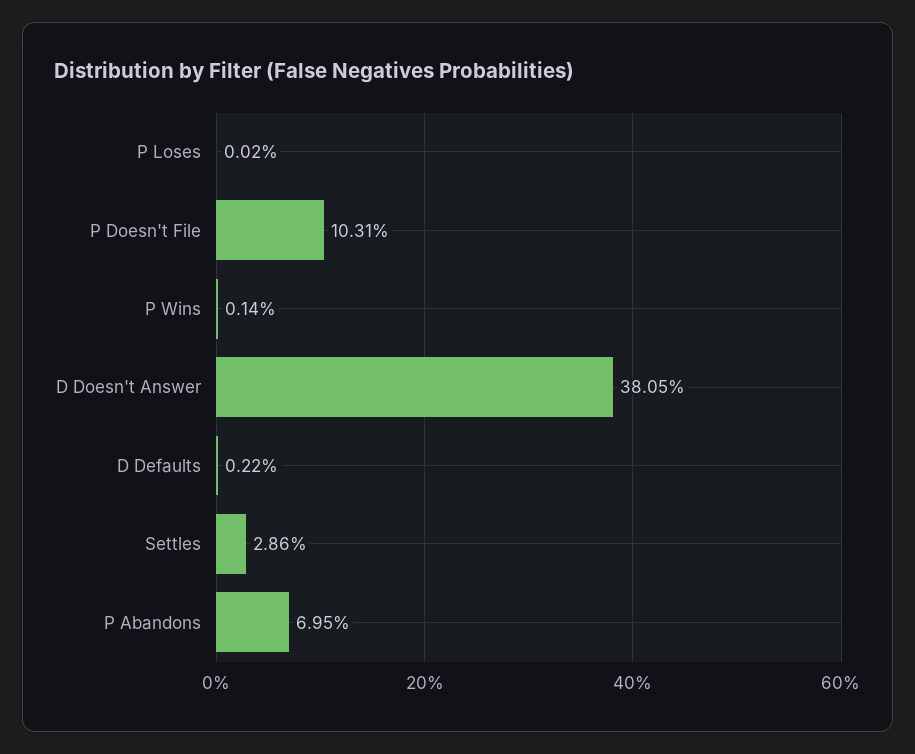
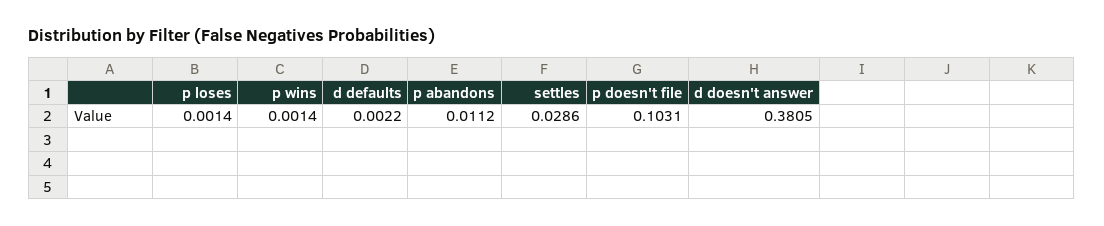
  {
-   "P Loses": 0.0002,
+   "P Loses": 0.0014,
    "P Doesn't File": 0.1031,
    "P Wins": 0.0014,
    "D Doesn't Answer": 0.3805,
    "D Defaults": 0.0022,
    "Settles": 0.0286,
-   "P Abandons": 0.0695
+   "P Abandons": 0.0112
  }

